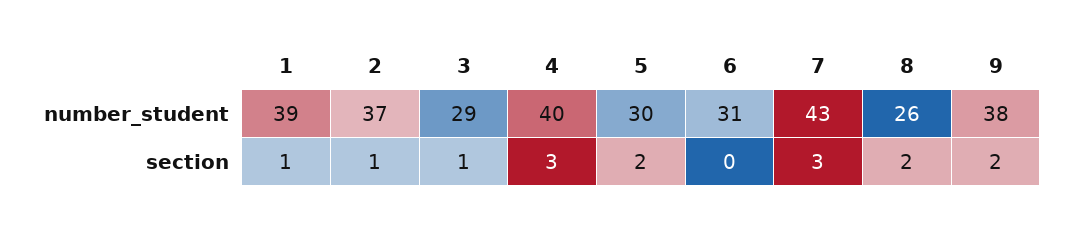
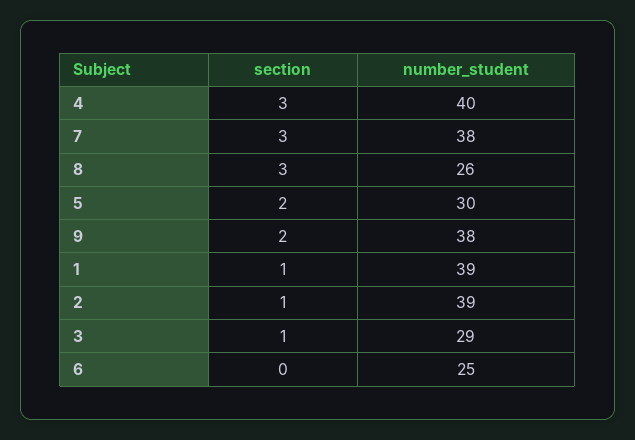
  {
    "1": {
      "number_student": 39,
      "section": 1
    },
    "2": {
-     "number_student": 37,
+     "number_student": 39,
      "section": 1
    },
    "3": {
      "number_student": 29,
      "section": 1
    },
    "4": {
      "number_student": 40,
      "section": 3
    },
    "5": {
      "number_student": 30,
      "section": 2
    },
    "6": {
-     "number_student": 31,
+     "number_student": 25,
      "section": 0
    },
    "7": {
-     "number_student": 43,
+     "number_student": 38,
      "section": 3
    },
    "8": {
      "number_student": 26,
-     "section": 2
+     "section": 3
    },
    "9": {
      "number_student": 38,
      "section": 2
    }
  }

